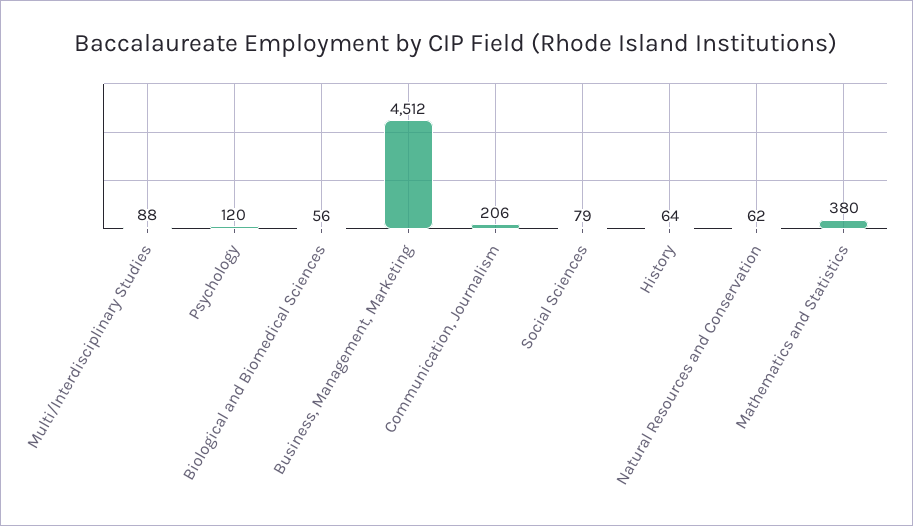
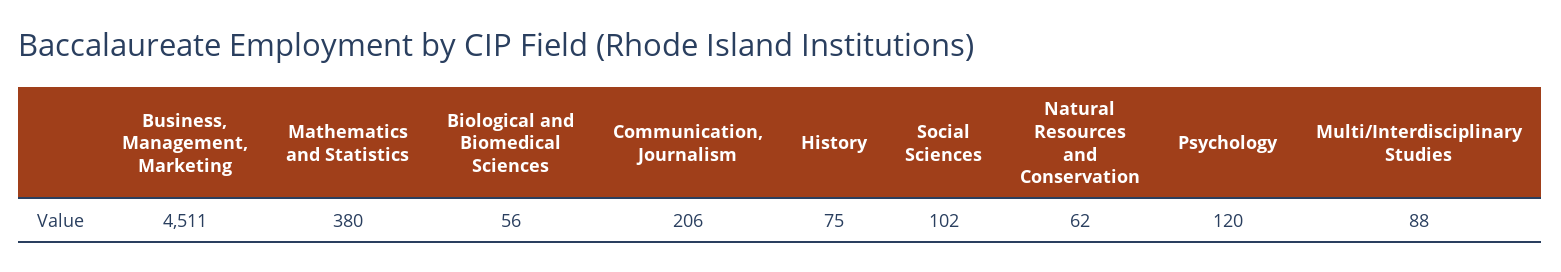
  {
    "Multi/Interdisciplinary Studies": 88,
    "Psychology": 120,
    "Biological and Biomedical Sciences": 56,
-   "Business, Management, Marketing": 4512,
+   "Business, Management, Marketing": 4511,
    "Communication, Journalism": 206,
-   "Social Sciences": 79,
+   "Social Sciences": 102,
-   "History": 64,
+   "History": 75,
    "Natural Resources and Conservation": 62,
    "Mathematics and Statistics": 380
  }

